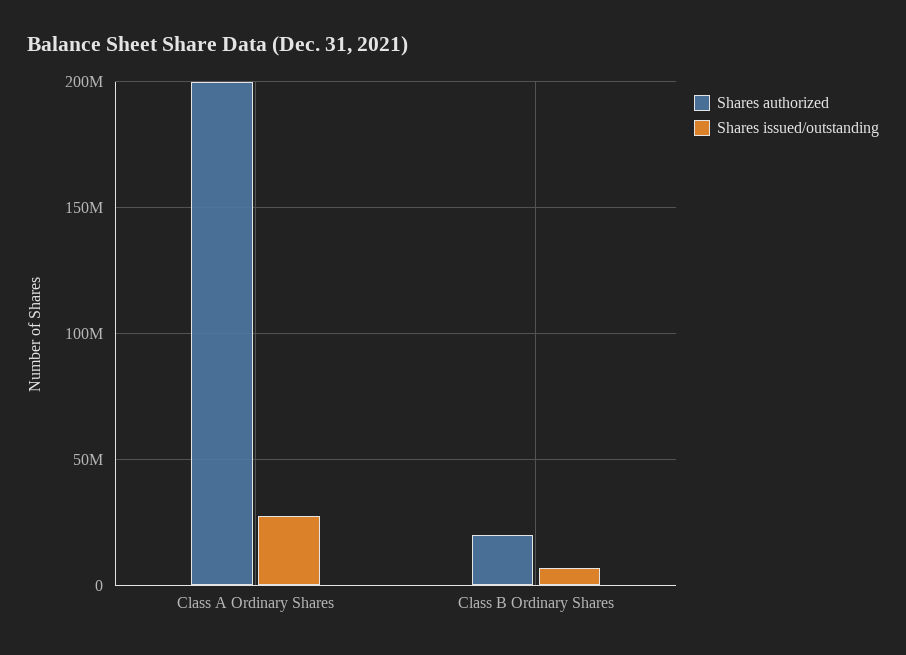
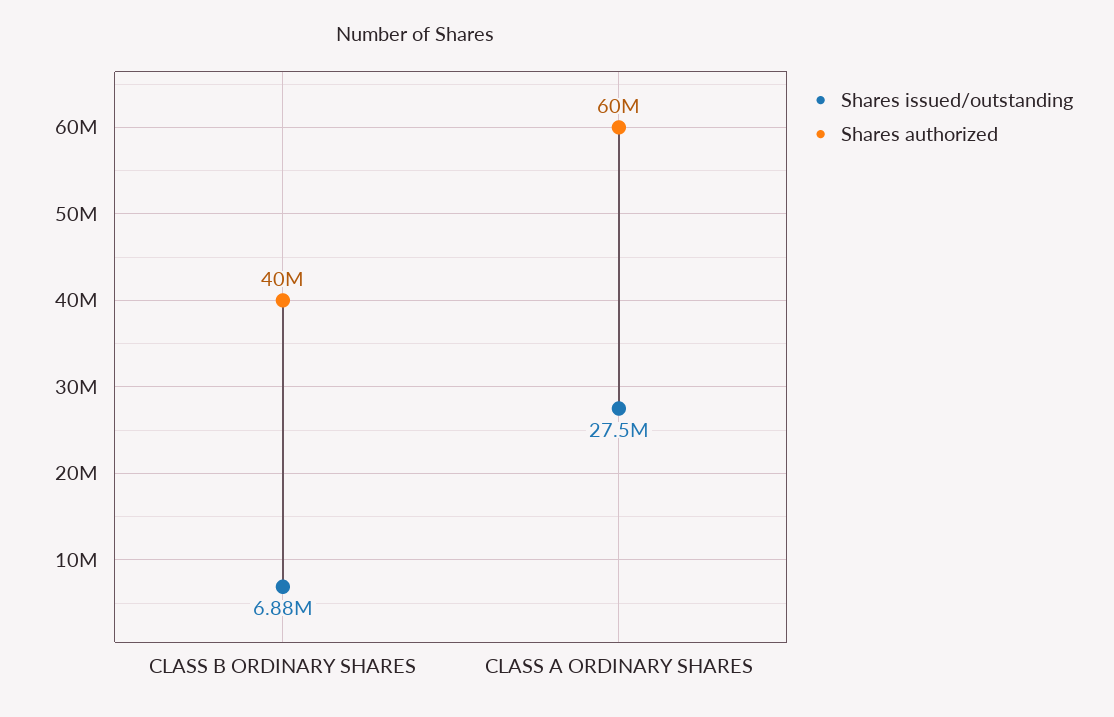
  {
    "Shares authorized": {
-     "Class A Ordinary Shares": 200000000,
+     "Class A Ordinary Shares": 60000000,
-     "Class B Ordinary Shares": 20000000
+     "Class B Ordinary Shares": 40000000
    },
    "Shares issued/outstanding": {
      "Class A Ordinary Shares": 27500000,
      "Class B Ordinary Shares": 6880000
    }
  }

